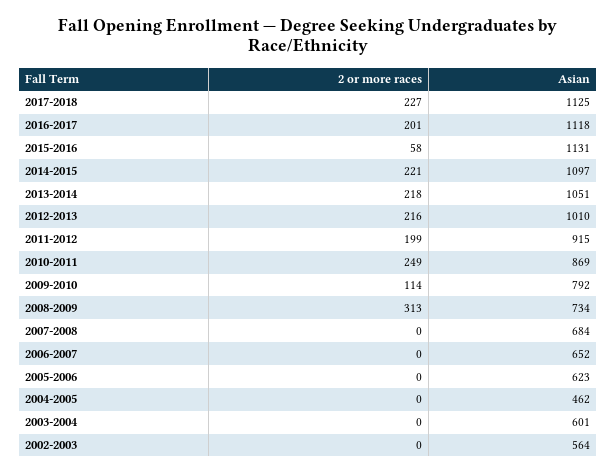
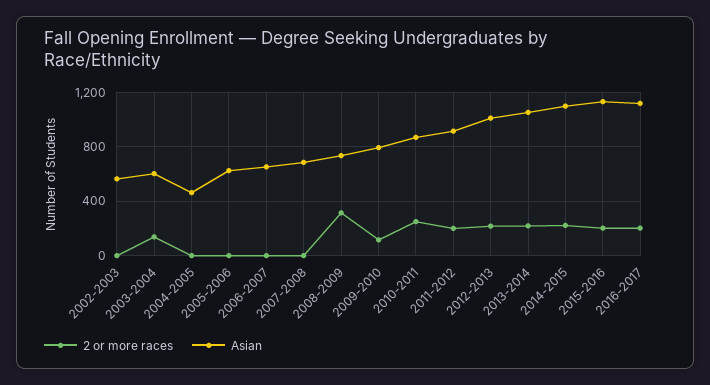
  {
    "2 or more races": {
-     "2017-2018": 227,
      "2016-2017": 201,
-     "2015-2016": 58,
+     "2015-2016": 200,
      "2014-2015": 221,
      "2013-2014": 218,
      "2012-2013": 216,
      "2011-2012": 199,
      "2010-2011": 249,
      "2009-2010": 114,
      "2008-2009": 313,
      "2007-2008": 0,
      "2006-2007": 0,
      "2005-2006": 0,
      "2004-2005": 0,
-     "2003-2004": 0,
+     "2003-2004": 150,
      "2002-2003": 0
    },
    "Asian": {
-     "2017-2018": 1125,
      "2016-2017": 1118,
      "2015-2016": 1131,
      "2014-2015": 1097,
      "2013-2014": 1051,
      "2012-2013": 1010,
      "2011-2012": 915,
      "2010-2011": 869,
      "2009-2010": 792,
      "2008-2009": 734,
      "2007-2008": 684,
      "2006-2007": 652,
      "2005-2006": 623,
      "2004-2005": 462,
      "2003-2004": 601,
      "2002-2003": 564
    }
  }

